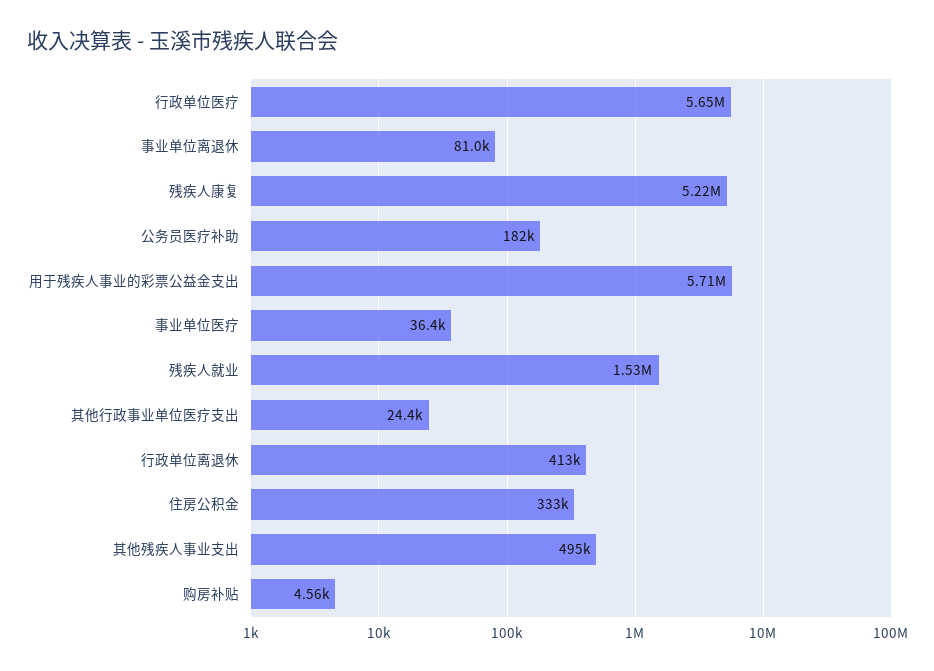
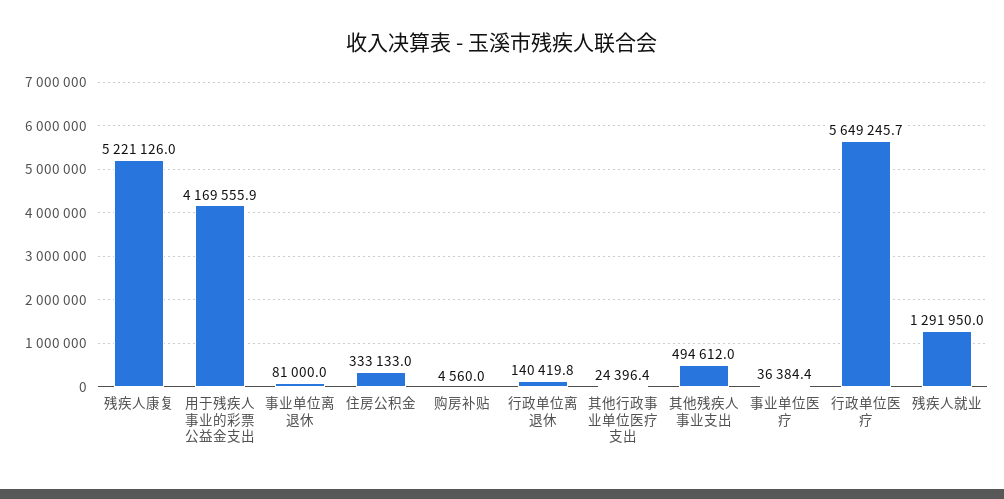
  {
    "行政单位医疗": 5649245.7,
    "事业单位离退休": 81000,
    "残疾人康复": 5221126,
-   "公务员医疗补助": 182000,
-   "用于残疾人事业的彩票公益金支出": 5710000,
+   "用于残疾人事业的彩票公益金支出": 4169555.9,
    "事业单位医疗": 36384.4,
-   "残疾人就业": 1530000,
+   "残疾人就业": 1291950,
    "其他行政事业单位医疗支出": 24396.4,
-   "行政单位离退休": 413000,
+   "行政单位离退休": 140419.8,
    "住房公积金": 333133,
    "其他残疾人事业支出": 494612,
    "购房补贴": 4560
  }

